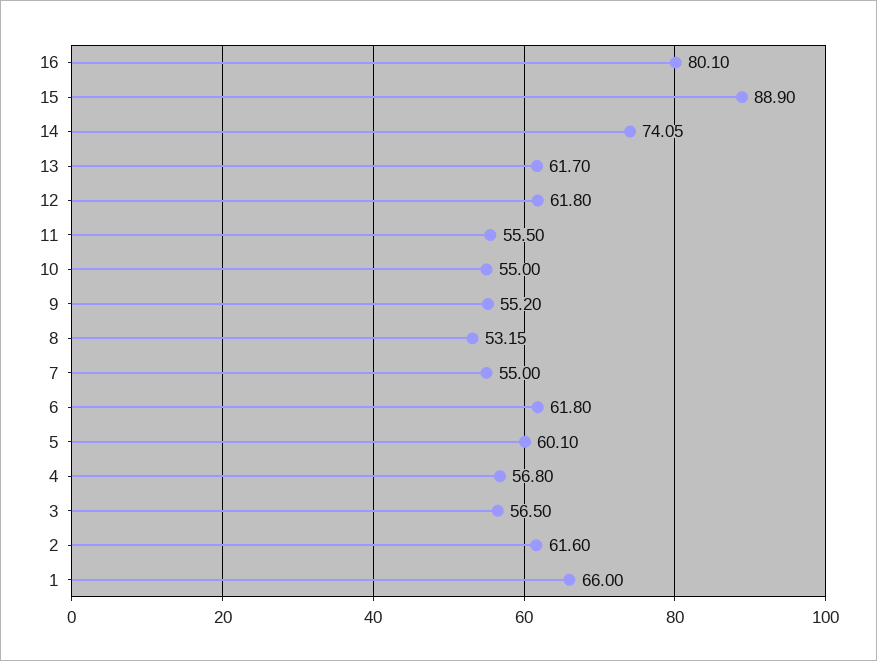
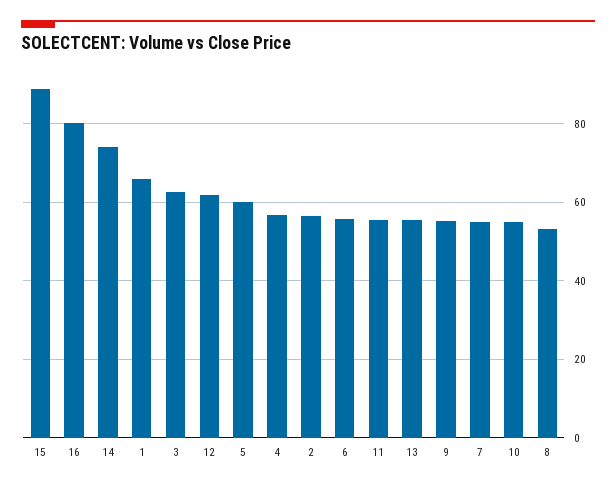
  {
    "16": 80.1,
    "15": 88.9,
    "14": 74.05,
-   "13": 61.7,
+   "13": 56,
    "12": 61.8,
    "11": 55.5,
    "10": 55,
    "9": 55.2,
    "8": 53.15,
    "7": 55,
-   "6": 61.8,
+   "6": 56,
    "5": 60.1,
    "4": 56.8,
-   "3": 56.5,
+   "3": 62,
-   "2": 61.6,
+   "2": 56,
    "1": 66
  }

